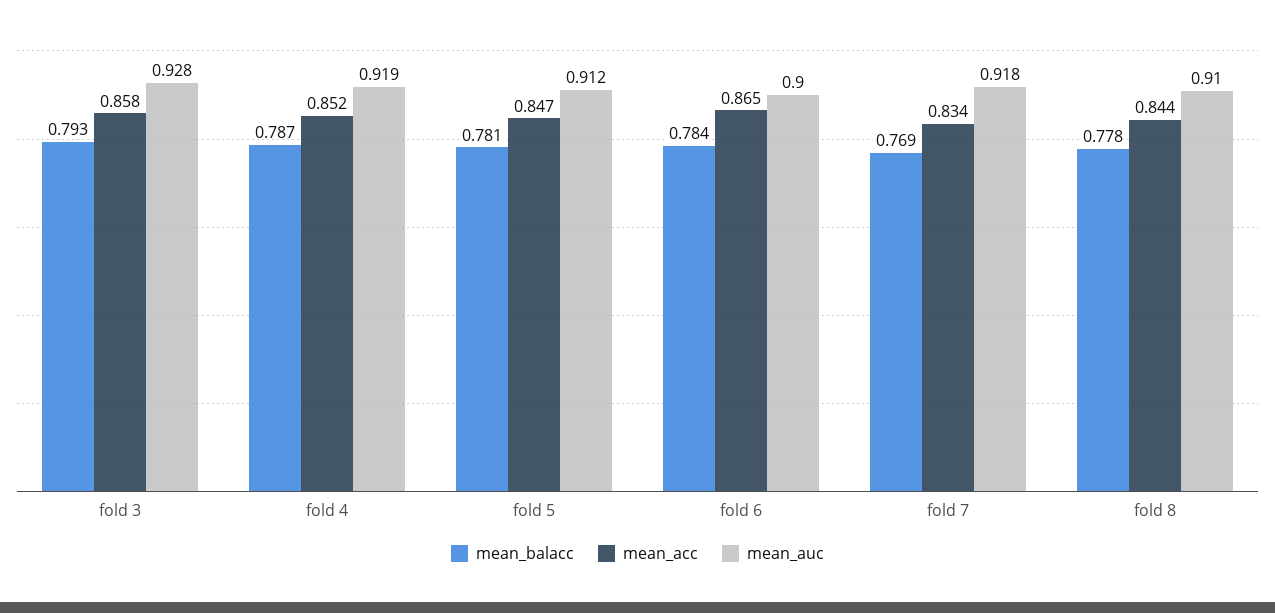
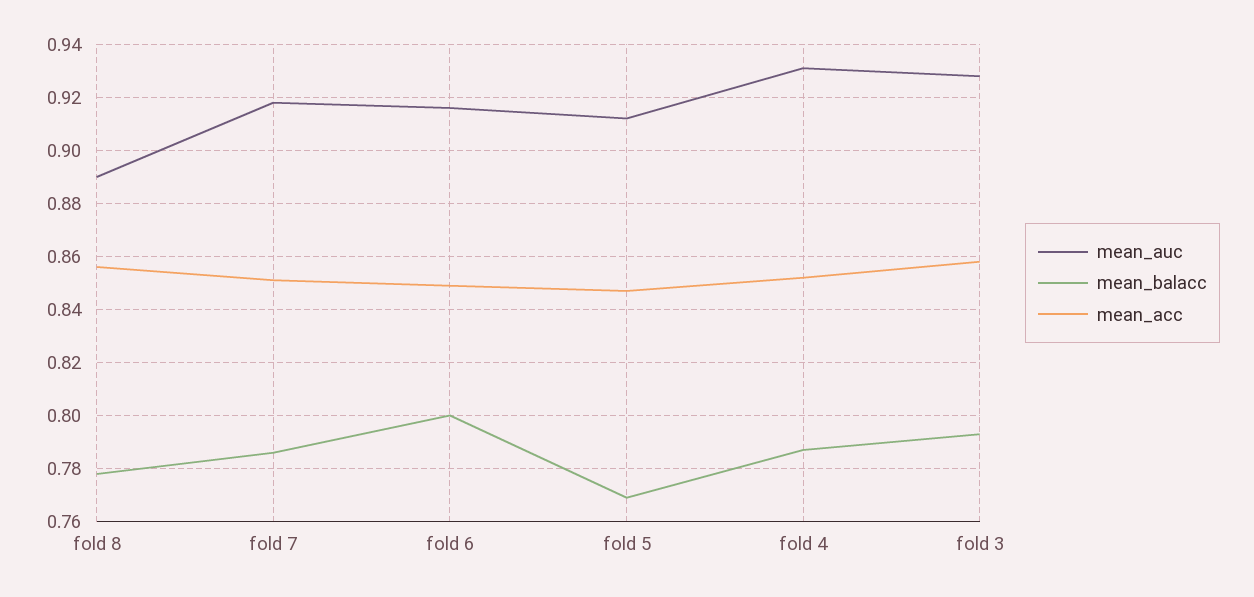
  {
    "mean_balacc": {
      "fold 3": 0.793,
      "fold 4": 0.787,
-     "fold 5": 0.781,
+     "fold 5": 0.77,
-     "fold 6": 0.784,
+     "fold 6": 0.8,
-     "fold 7": 0.769,
+     "fold 7": 0.785,
      "fold 8": 0.778
    },
    "mean_acc": {
      "fold 3": 0.858,
      "fold 4": 0.852,
      "fold 5": 0.847,
-     "fold 6": 0.865,
+     "fold 6": 0.85,
-     "fold 7": 0.834,
+     "fold 7": 0.85,
-     "fold 8": 0.844
+     "fold 8": 0.855
    },
    "mean_auc": {
      "fold 3": 0.928,
-     "fold 4": 0.919,
+     "fold 4": 0.93,
      "fold 5": 0.912,
-     "fold 6": 0.9,
+     "fold 6": 0.915,
      "fold 7": 0.918,
-     "fold 8": 0.91
+     "fold 8": 0.89
    }
  }

